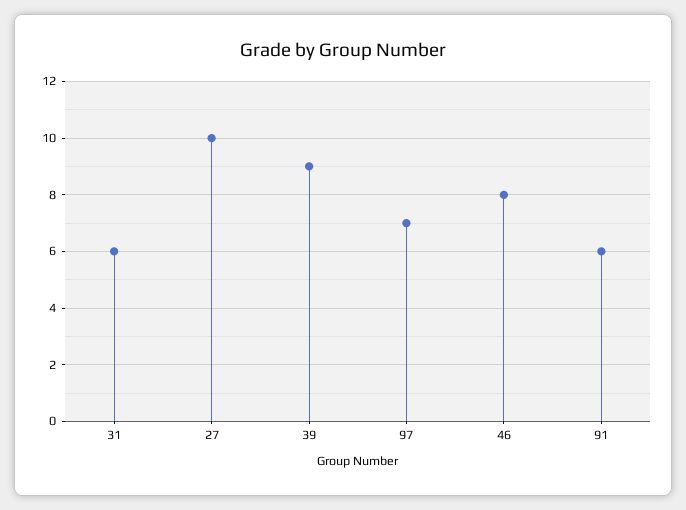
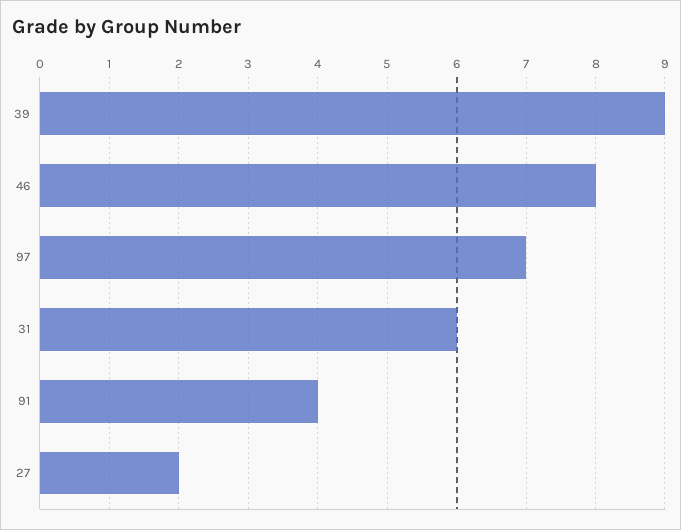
  {
    "31": 6,
-   "27": 10,
+   "27": 2,
    "39": 9,
    "97": 7,
    "46": 8,
-   "91": 6
+   "91": 4
  }

